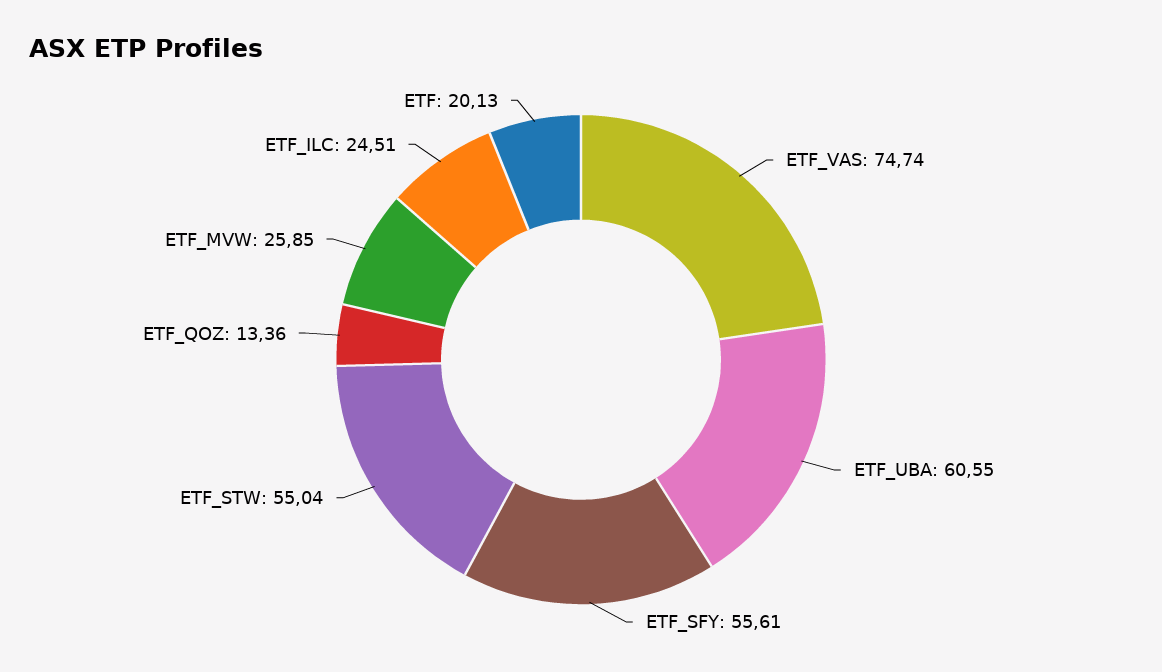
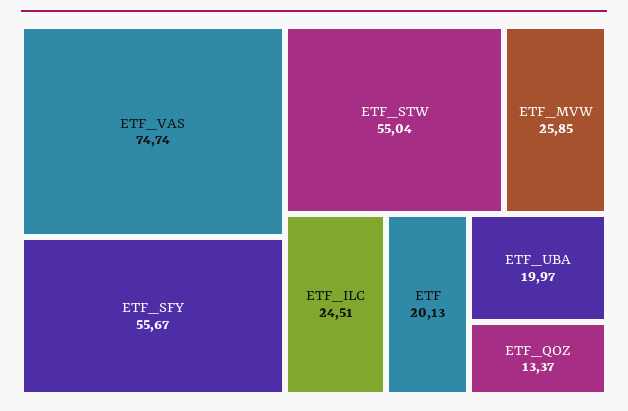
  {
    "ETF_VAS": 74.74,
-   "ETF_UBA": 60.55,
+   "ETF_UBA": 19.97,
-   "ETF_SFY": 55.61,
+   "ETF_SFY": 55.67,
    "ETF_STW": 55.04,
-   "ETF_QOZ": 13.36,
+   "ETF_QOZ": 13.37,
    "ETF_MVW": 25.85,
    "ETF_ILC": 24.51,
    "ETF": 20.13
  }

